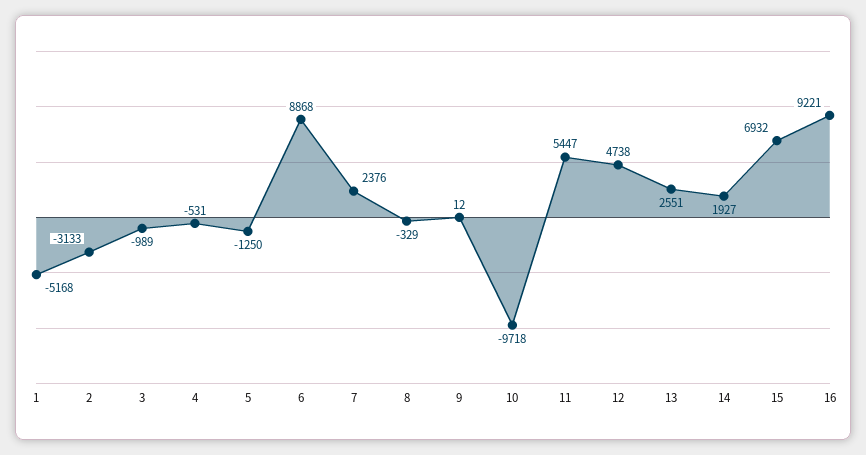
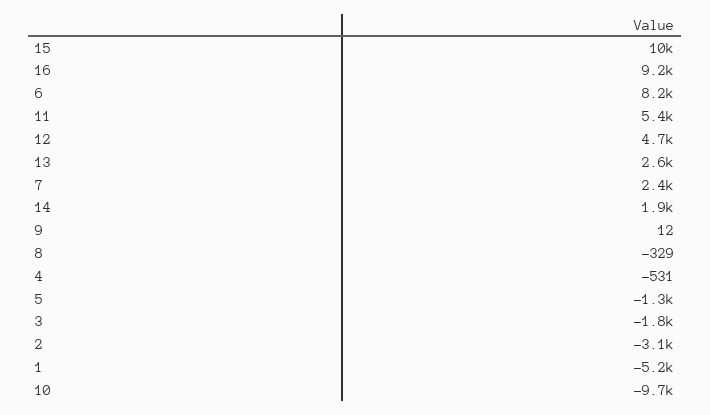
  {
    "1": -5168,
    "2": -3133,
-   "3": -989,
+   "3": -1800,
    "4": -531,
    "5": -1250,
-   "6": 8868,
+   "6": 8200,
    "7": 2376,
    "8": -329,
    "9": 12,
    "10": -9718,
    "11": 5447,
    "12": 4738,
    "13": 2551,
    "14": 1927,
-   "15": 6932,
+   "15": 10000,
    "16": 9221
  }

